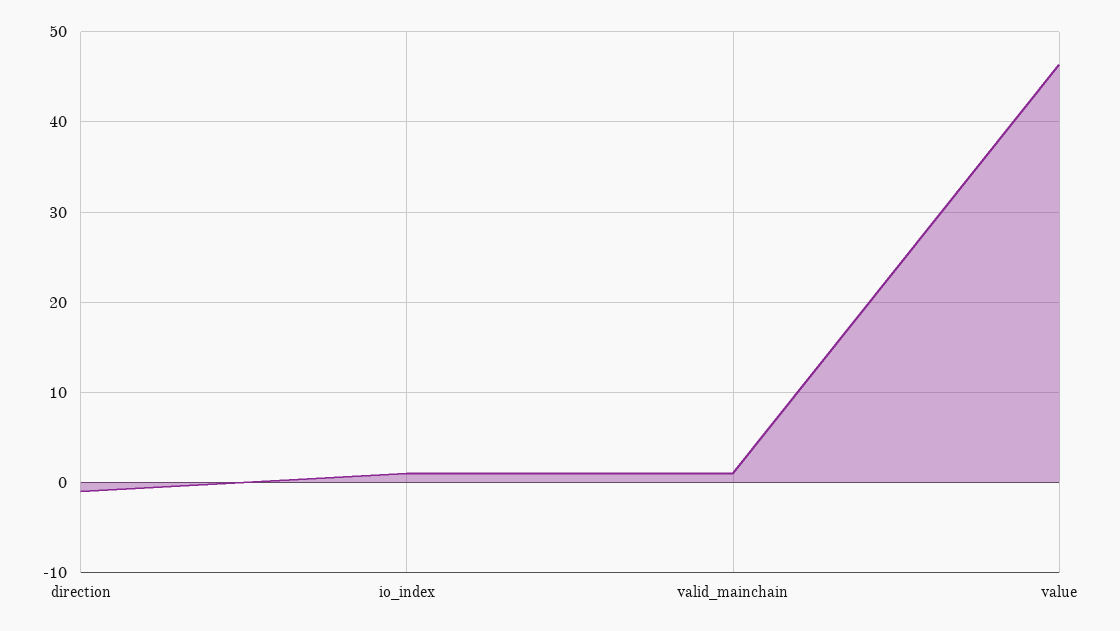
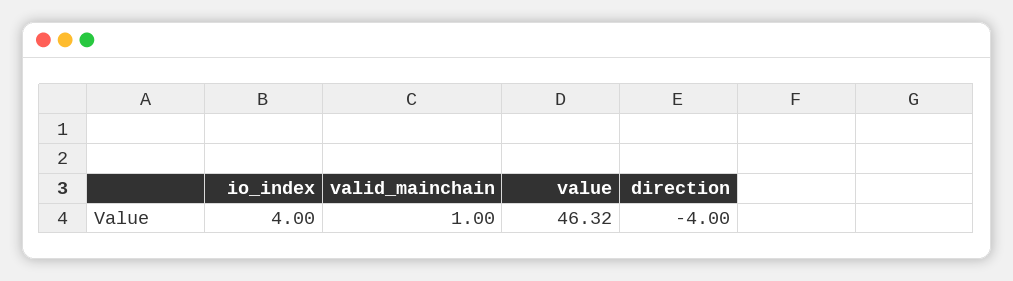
  {
-   "direction": -1,
+   "direction": -4,
-   "io_index": 1,
+   "io_index": 4,
    "valid_mainchain": 1,
    "value": 46.32
  }

